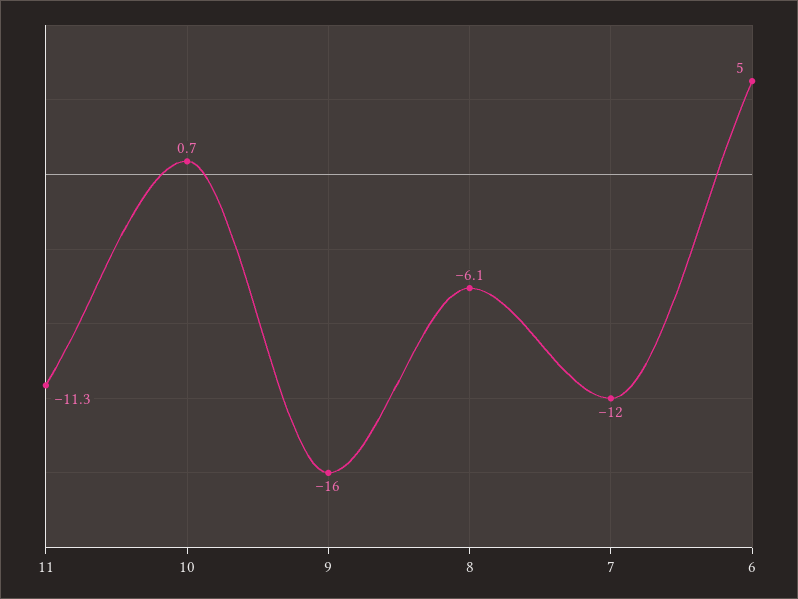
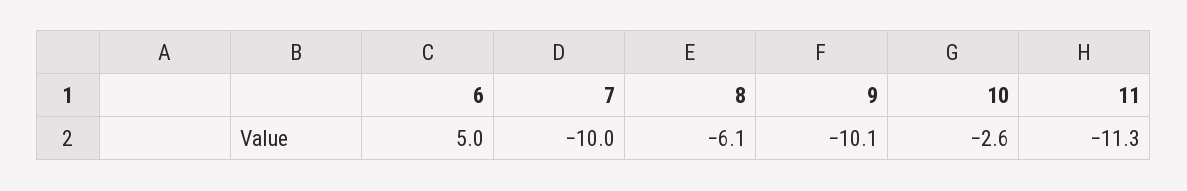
  {
    "11": -11.3,
-   "10": 0.7,
+   "10": -2.6,
-   "9": -16,
+   "9": -10.1,
    "8": -6.1,
-   "7": -12,
+   "7": -10,
    "6": 5
  }

